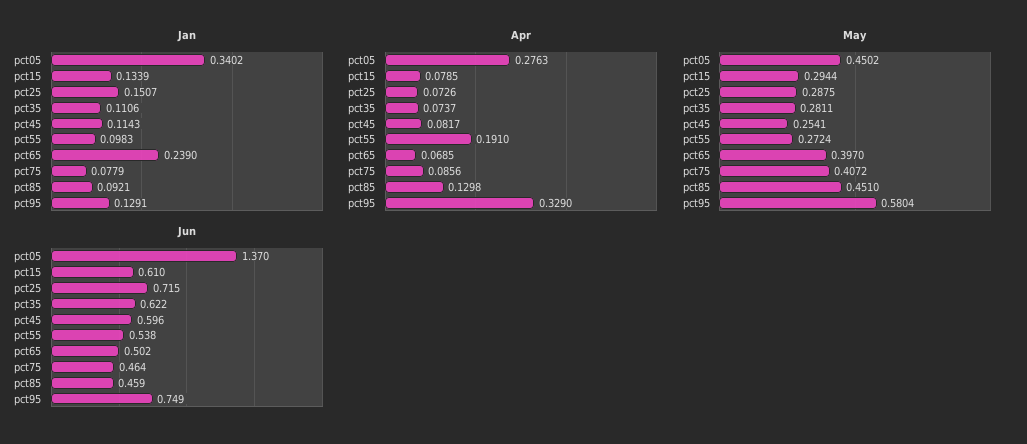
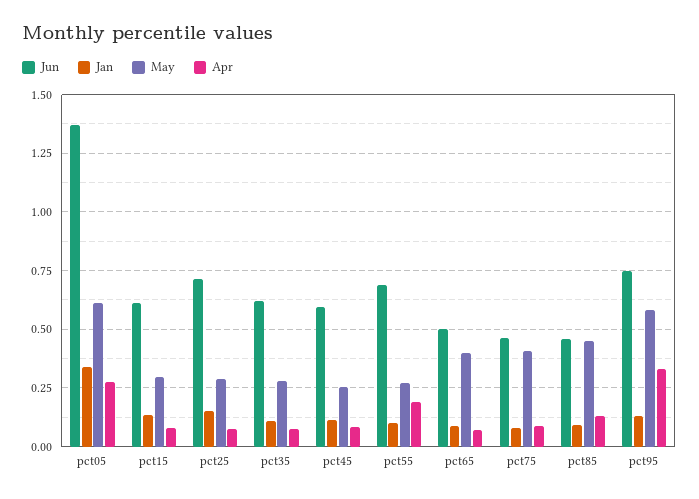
  {
    "Jan": {
      "pct05": 0.3402,
      "pct15": 0.1339,
      "pct25": 0.1507,
      "pct35": 0.1106,
      "pct45": 0.1143,
      "pct55": 0.0983,
-     "pct65": 0.239,
+     "pct65": 0.1,
      "pct75": 0.0779,
      "pct85": 0.0921,
      "pct95": 0.1291
    },
    "Apr": {
      "pct05": 0.2763,
      "pct15": 0.0785,
      "pct25": 0.0726,
      "pct35": 0.0737,
      "pct45": 0.0817,
      "pct55": 0.191,
      "pct65": 0.0685,
      "pct75": 0.0856,
      "pct85": 0.1298,
      "pct95": 0.329
    },
    "May": {
-     "pct05": 0.4502,
+     "pct05": 0.6,
      "pct15": 0.2944,
      "pct25": 0.2875,
      "pct35": 0.2811,
      "pct45": 0.2541,
      "pct55": 0.2724,
      "pct65": 0.397,
      "pct75": 0.4072,
      "pct85": 0.451,
      "pct95": 0.5804
    },
    "Jun": {
      "pct05": 1.37,
      "pct15": 0.61,
      "pct25": 0.715,
      "pct35": 0.622,
      "pct45": 0.596,
-     "pct55": 0.538,
+     "pct55": 0.7,
      "pct65": 0.502,
      "pct75": 0.464,
      "pct85": 0.459,
      "pct95": 0.749
    }
  }

